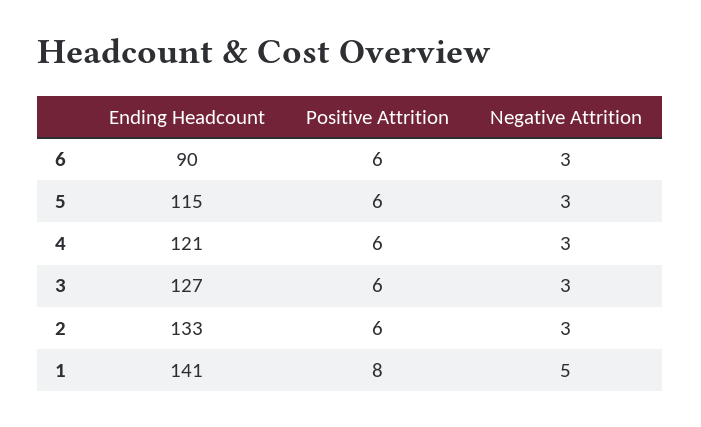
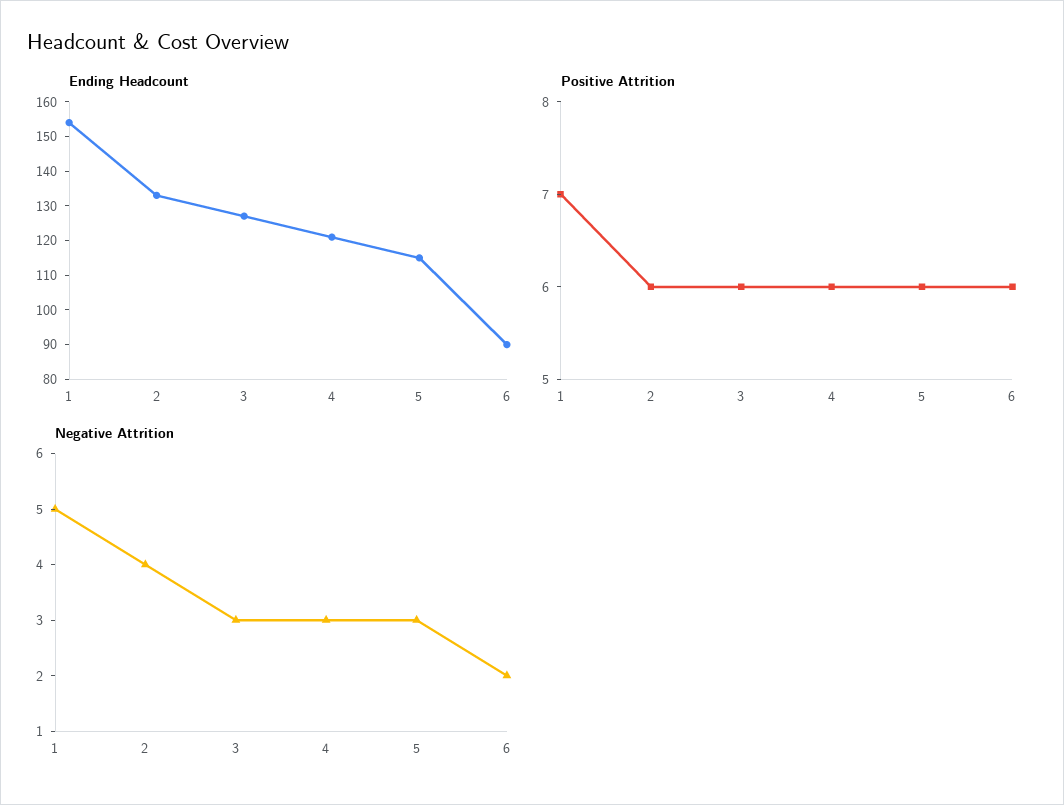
  {
    "Ending Headcount": {
      "6": 90,
      "5": 115,
      "4": 121,
      "3": 127,
      "2": 133,
-     "1": 141
+     "1": 155
    },
    "Positive Attrition": {
      "6": 6,
      "5": 6,
      "4": 6,
      "3": 6,
      "2": 6,
-     "1": 8
+     "1": 7
    },
    "Negative Attrition": {
-     "6": 3,
+     "6": 2,
      "5": 3,
      "4": 3,
      "3": 3,
-     "2": 3,
+     "2": 4,
      "1": 5
    }
  }

